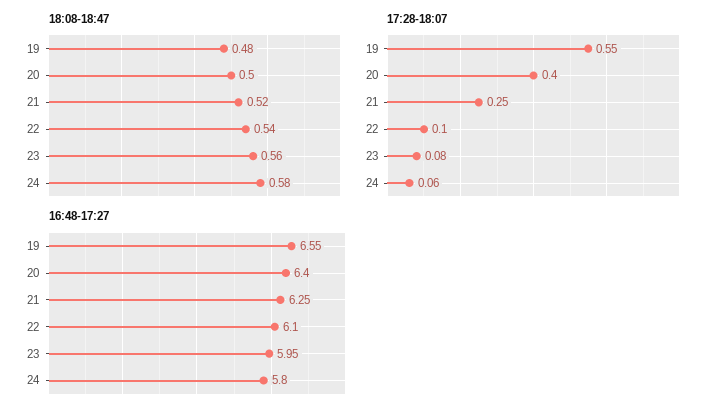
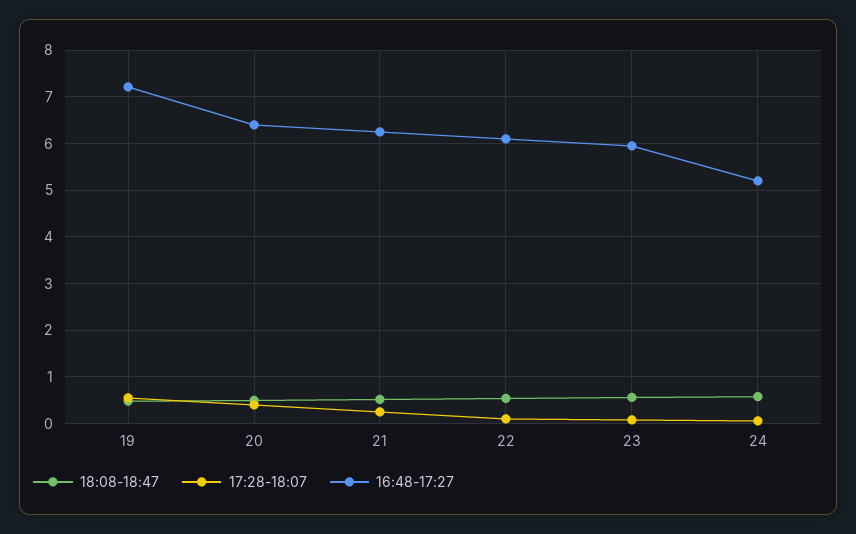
  {
    "18:08-18:47": {
      "19": 0.48,
      "20": 0.5,
      "21": 0.52,
      "22": 0.54,
      "23": 0.56,
      "24": 0.58
    },
    "17:28-18:07": {
      "19": 0.55,
      "20": 0.4,
      "21": 0.25,
      "22": 0.1,
      "23": 0.08,
      "24": 0.06
    },
    "16:48-17:27": {
-     "19": 6.55,
+     "19": 7.2,
      "20": 6.4,
      "21": 6.25,
      "22": 6.1,
      "23": 5.95,
-     "24": 5.8
+     "24": 5.2
    }
  }

